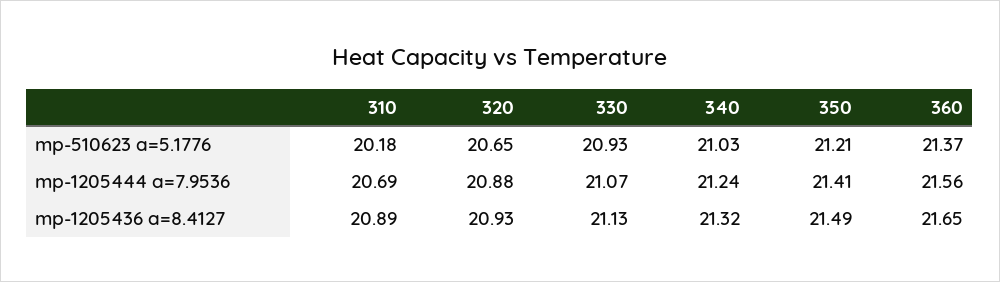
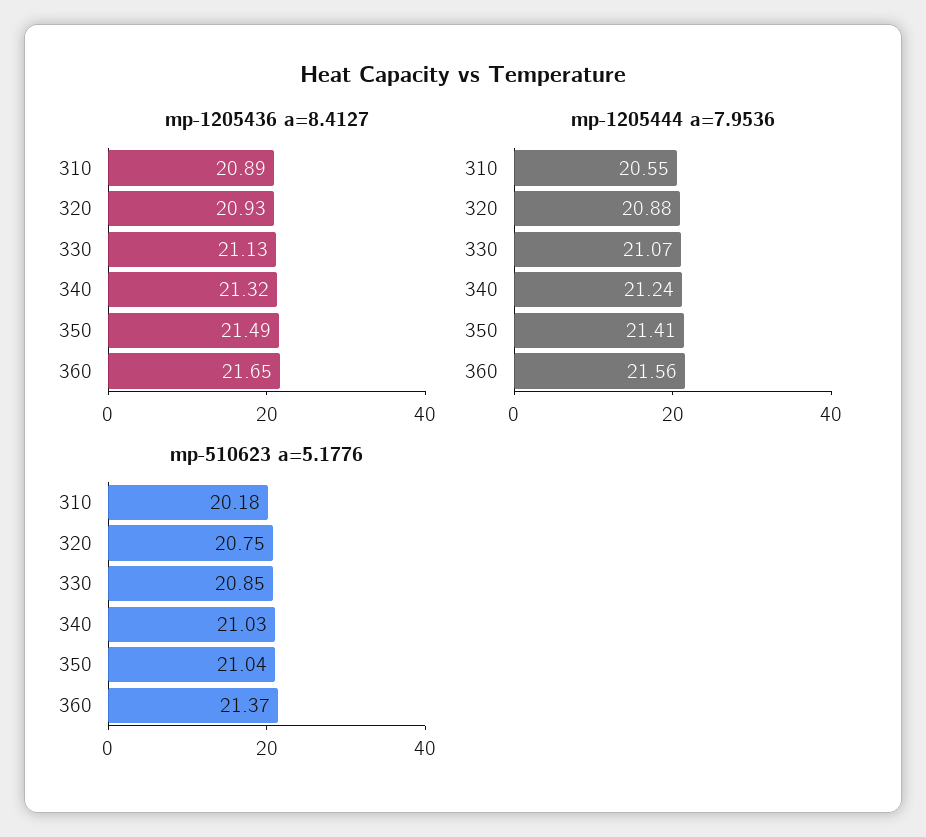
  {
    "mp-510623 a=5.1776": {
      "310": 20.18,
-     "320": 20.65,
+     "320": 20.75,
-     "330": 20.93,
+     "330": 20.85,
      "340": 21.03,
-     "350": 21.21,
+     "350": 21.04,
      "360": 21.37
    },
    "mp-1205444 a=7.9536": {
-     "310": 20.69,
+     "310": 20.55,
      "320": 20.88,
      "330": 21.07,
      "340": 21.24,
      "350": 21.41,
      "360": 21.56
    },
    "mp-1205436 a=8.4127": {
      "310": 20.89,
      "320": 20.93,
      "330": 21.13,
      "340": 21.32,
      "350": 21.49,
      "360": 21.65
    }
  }

